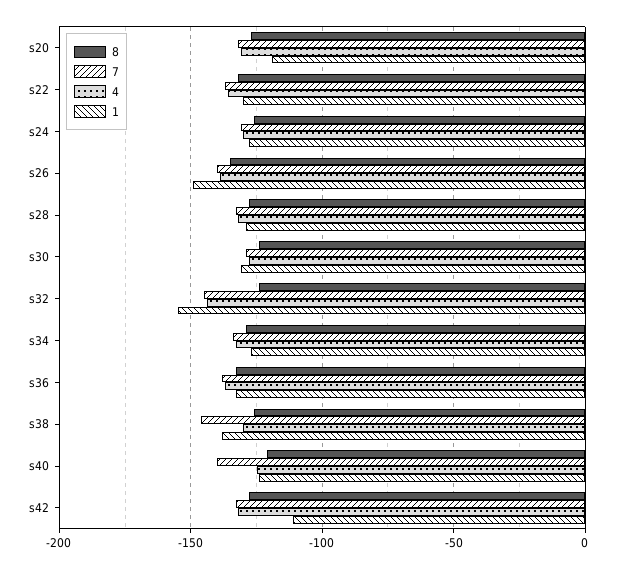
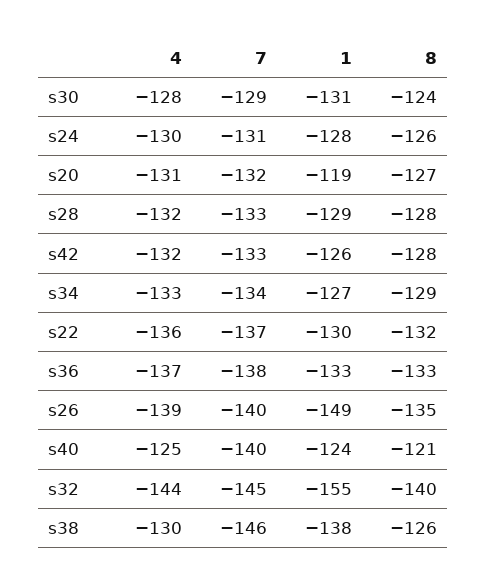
  {
    "8": {
      "s20": -127,
      "s22": -132,
      "s24": -126,
      "s26": -135,
      "s28": -128,
      "s30": -124,
-     "s32": -125,
+     "s32": -140,
      "s34": -129,
      "s36": -133,
      "s38": -126,
      "s40": -121,
      "s42": -128
    },
    "7": {
      "s20": -132,
      "s22": -137,
      "s24": -131,
      "s26": -140,
      "s28": -133,
      "s30": -129,
      "s32": -145,
      "s34": -134,
      "s36": -138,
      "s38": -146,
      "s40": -140,
      "s42": -133
    },
    "4": {
      "s20": -131,
      "s22": -136,
      "s24": -130,
      "s26": -139,
      "s28": -132,
      "s30": -128,
      "s32": -144,
      "s34": -133,
      "s36": -137,
      "s38": -130,
      "s40": -125,
      "s42": -132
    },
    "1": {
      "s20": -119,
      "s22": -130,
      "s24": -128,
      "s26": -149,
      "s28": -129,
      "s30": -131,
      "s32": -155,
      "s34": -127,
      "s36": -133,
      "s38": -138,
      "s40": -124,
-     "s42": -110
+     "s42": -126
    }
  }

